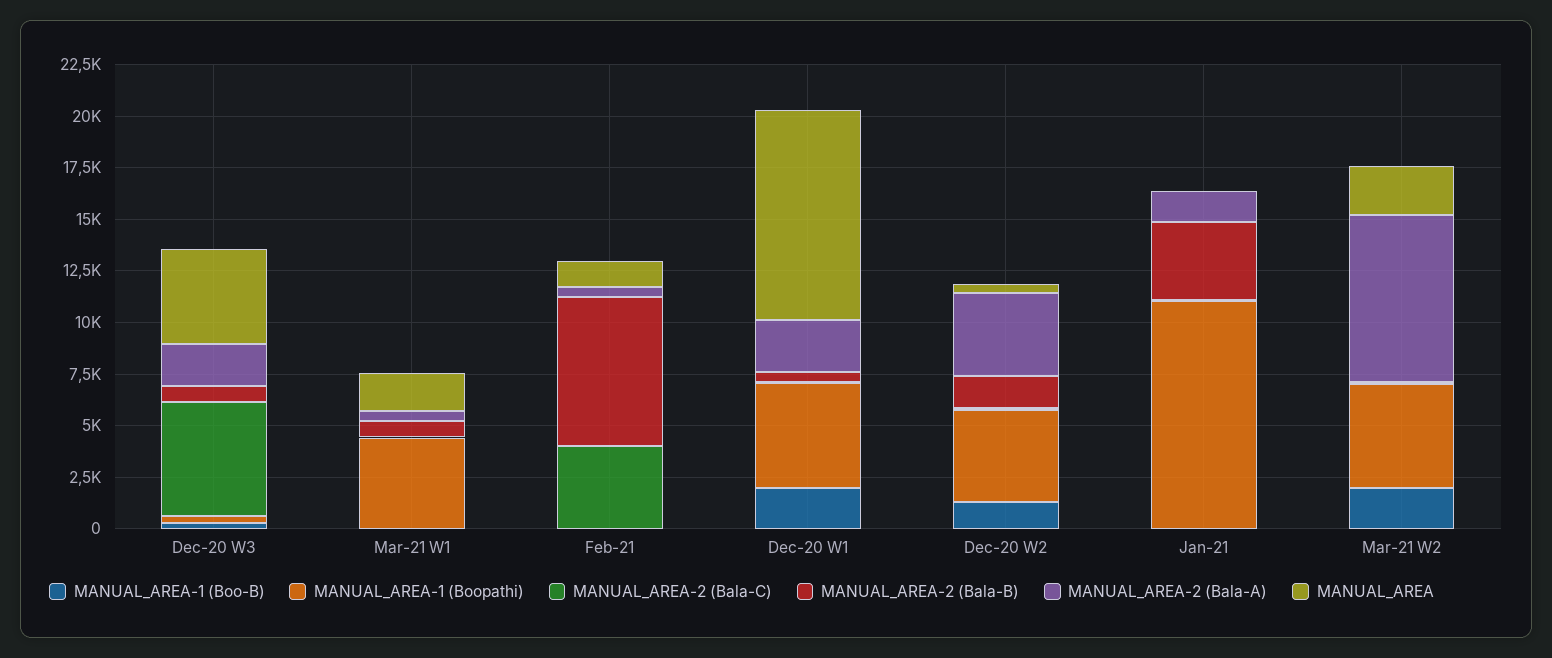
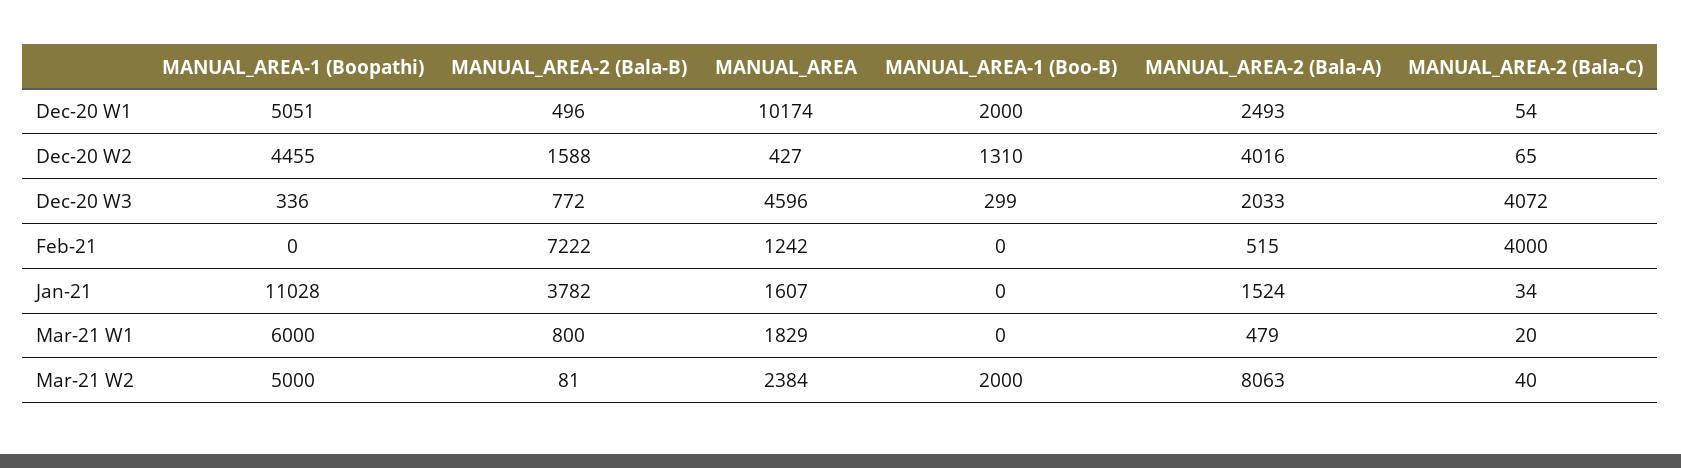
  {
    "MANUAL_AREA-1 (Boo-B)": {
      "Dec-20 W3": 299,
      "Mar-21 W1": 0,
      "Feb-21": 0,
      "Dec-20 W1": 2000,
      "Dec-20 W2": 1310,
      "Jan-21": 0,
      "Mar-21 W2": 2000
    },
    "MANUAL_AREA-1 (Boopathi)": {
      "Dec-20 W3": 336,
-     "Mar-21 W1": 4500,
+     "Mar-21 W1": 6000,
      "Feb-21": 0,
      "Dec-20 W1": 5051,
      "Dec-20 W2": 4455,
      "Jan-21": 11028,
      "Mar-21 W2": 5000
    },
    "MANUAL_AREA-2 (Bala-C)": {
-     "Dec-20 W3": 5500,
+     "Dec-20 W3": 4072,
      "Mar-21 W1": 20,
      "Feb-21": 4000,
      "Dec-20 W1": 54,
      "Dec-20 W2": 65,
      "Jan-21": 34,
      "Mar-21 W2": 40
    },
    "MANUAL_AREA-2 (Bala-B)": {
      "Dec-20 W3": 772,
      "Mar-21 W1": 800,
      "Feb-21": 7222,
      "Dec-20 W1": 496,
      "Dec-20 W2": 1588,
      "Jan-21": 3782,
      "Mar-21 W2": 81
    },
    "MANUAL_AREA-2 (Bala-A)": {
      "Dec-20 W3": 2033,
      "Mar-21 W1": 479,
      "Feb-21": 515,
      "Dec-20 W1": 2493,
      "Dec-20 W2": 4016,
      "Jan-21": 1524,
      "Mar-21 W2": 8063
    },
    "MANUAL_AREA": {
      "Dec-20 W3": 4596,
      "Mar-21 W1": 1829,
      "Feb-21": 1242,
      "Dec-20 W1": 10174,
      "Dec-20 W2": 427,
-     "Jan-21": 0,
+     "Jan-21": 1607,
      "Mar-21 W2": 2384
    }
  }

